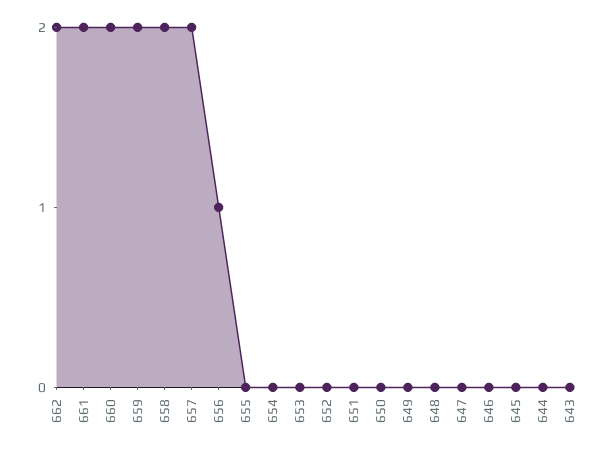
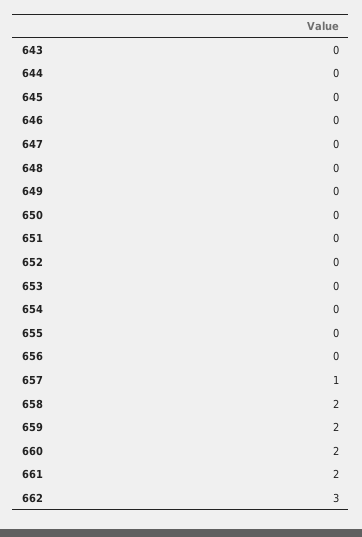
  {
-   "662": 2,
+   "662": 3,
    "661": 2,
    "660": 2,
    "659": 2,
    "658": 2,
-   "657": 2,
+   "657": 1,
-   "656": 1,
+   "656": 0,
    "655": 0,
    "654": 0,
    "653": 0,
    "652": 0,
    "651": 0,
    "650": 0,
    "649": 0,
    "648": 0,
    "647": 0,
    "646": 0,
    "645": 0,
    "644": 0,
    "643": 0
  }

